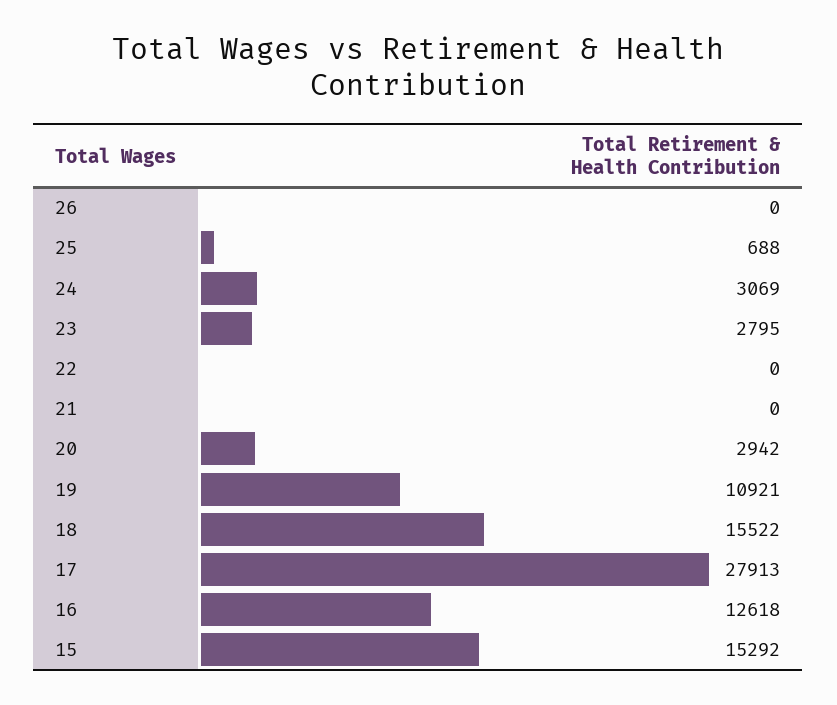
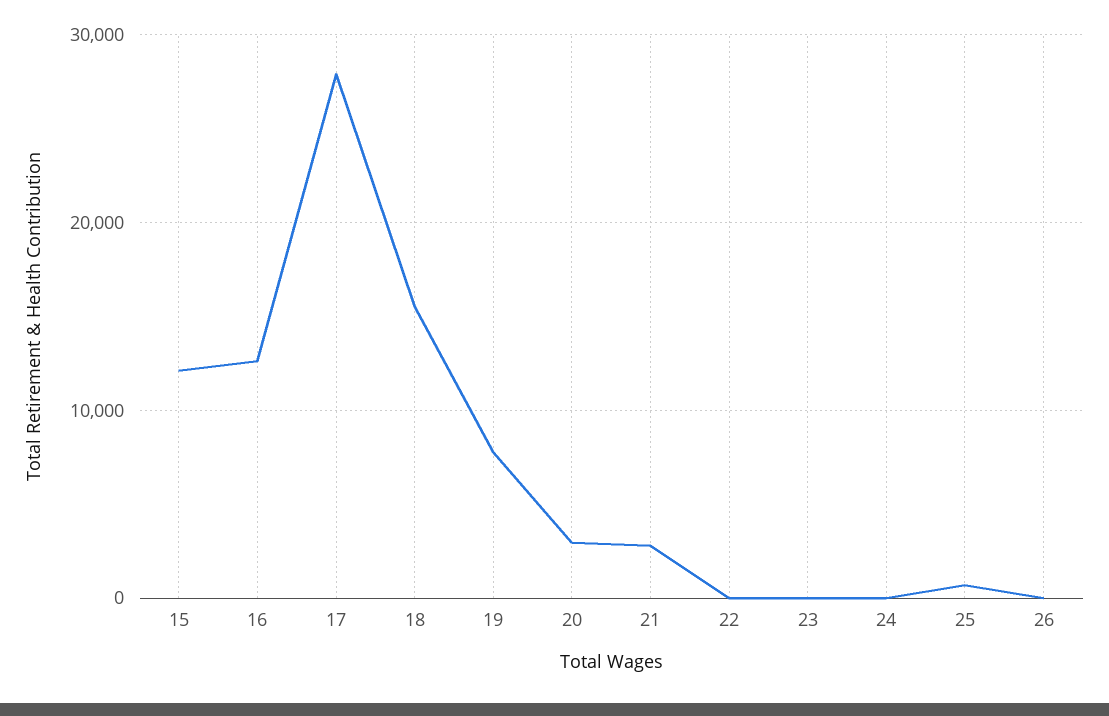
  {
    "26": 0,
    "25": 688,
-   "24": 3069,
+   "24": 0,
-   "23": 2795,
+   "23": 0,
    "22": 0,
-   "21": 0,
+   "21": 3000,
    "20": 2942,
-   "19": 10921,
+   "19": 8000,
    "18": 15522,
    "17": 27913,
    "16": 12618,
-   "15": 15292
+   "15": 12000
  }

